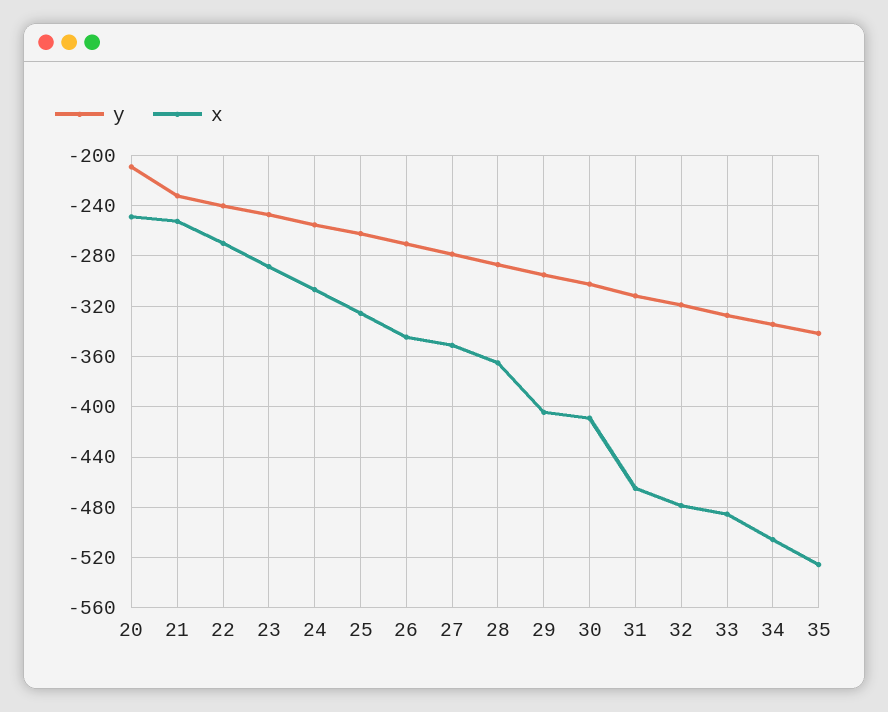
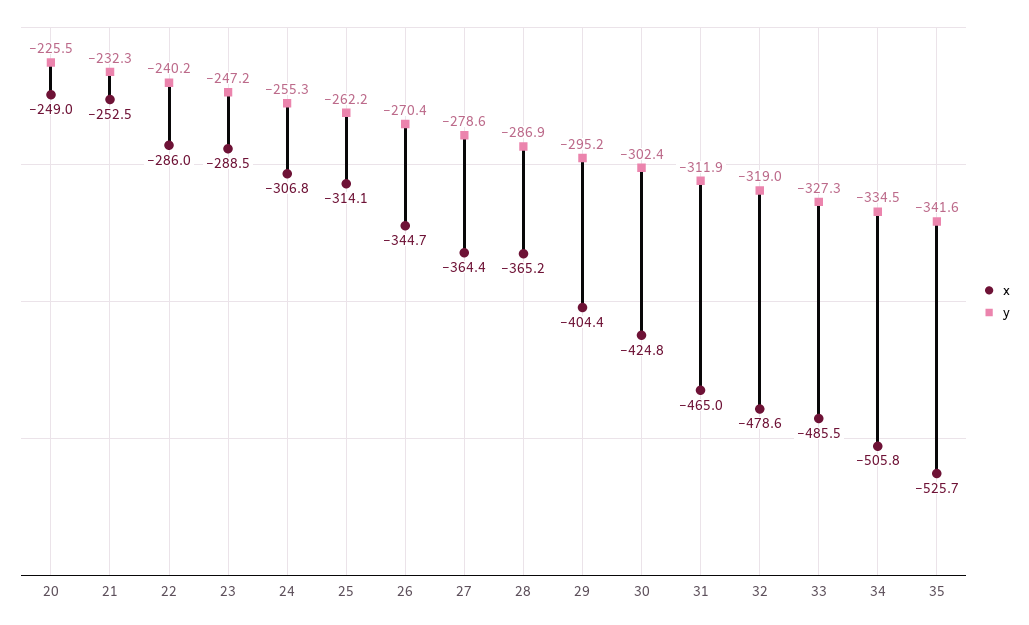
  {
    "y": {
-     "20": -210,
+     "20": -225.5,
      "21": -232.3,
      "22": -240.2,
      "23": -247.2,
      "24": -255.3,
      "25": -262.2,
      "26": -270.4,
      "27": -278.6,
      "28": -286.9,
      "29": -295.2,
      "30": -302.4,
      "31": -311.9,
      "32": -319,
      "33": -327.3,
      "34": -334.5,
      "35": -341.6
    },
    "x": {
      "20": -249,
      "21": -252.5,
-     "22": -270,
+     "22": -286,
      "23": -288.5,
      "24": -306.8,
-     "25": -325,
+     "25": -314.1,
      "26": -344.7,
-     "27": -350,
+     "27": -364.4,
      "28": -365.2,
      "29": -404.4,
-     "30": -410,
+     "30": -424.8,
      "31": -465,
      "32": -478.6,
      "33": -485.5,
      "34": -505.8,
      "35": -525.7
    }
  }

